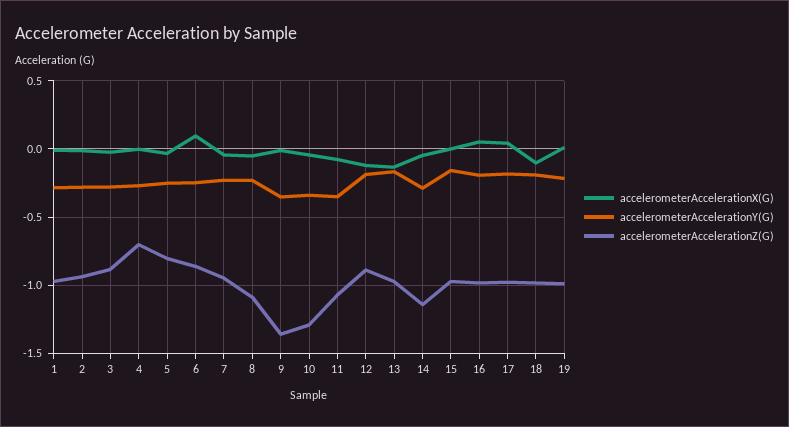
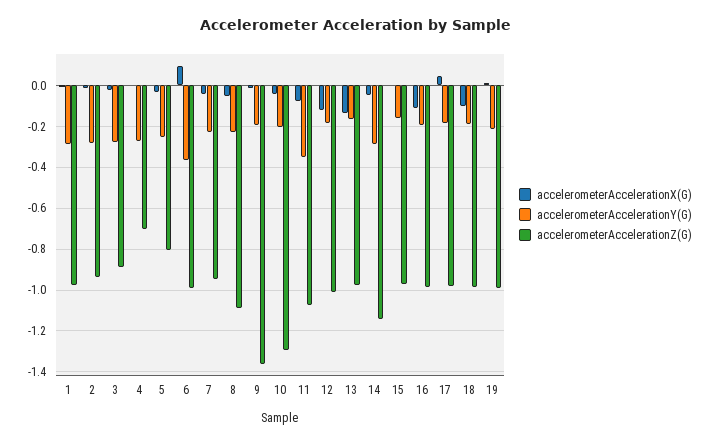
  {
    "accelerometerAccelerationX(G)": {
      "1": 0,
      "2": 0,
      "3": 0,
      "4": 0,
      "5": -0.05,
      "6": 0.1,
      "7": -0.05,
      "8": -0.05,
      "9": 0,
      "10": -0.05,
      "11": -0.1,
      "12": -0.1,
      "13": -0.15,
      "14": -0.05,
      "15": 0,
-     "16": 0.05,
+     "16": -0.1,
      "17": 0.05,
      "18": -0.1,
      "19": 0
    },
    "accelerometerAccelerationY(G)": {
      "1": -0.3,
      "2": -0.3,
      "3": -0.3,
      "4": -0.25,
      "5": -0.25,
-     "6": -0.25,
+     "6": -0.35,
      "7": -0.25,
      "8": -0.25,
-     "9": -0.35,
+     "9": -0.2,
-     "10": -0.35,
+     "10": -0.2,
      "11": -0.35,
      "12": -0.2,
      "13": -0.15,
      "14": -0.3,
      "15": -0.15,
      "16": -0.2,
      "17": -0.2,
      "18": -0.2,
      "19": -0.2
    },
    "accelerometerAccelerationZ(G)": {
      "1": -0.95,
      "2": -0.95,
      "3": -0.9,
      "4": -0.7,
      "5": -0.8,
-     "6": -0.85,
+     "6": -1,
      "7": -0.95,
      "8": -1.1,
      "9": -1.35,
      "10": -1.3,
      "11": -1.05,
-     "12": -0.9,
+     "12": -1,
      "13": -0.95,
      "14": -1.15,
      "15": -0.95,
      "16": -1,
      "17": -1,
      "18": -1,
      "19": -1
    }
  }

